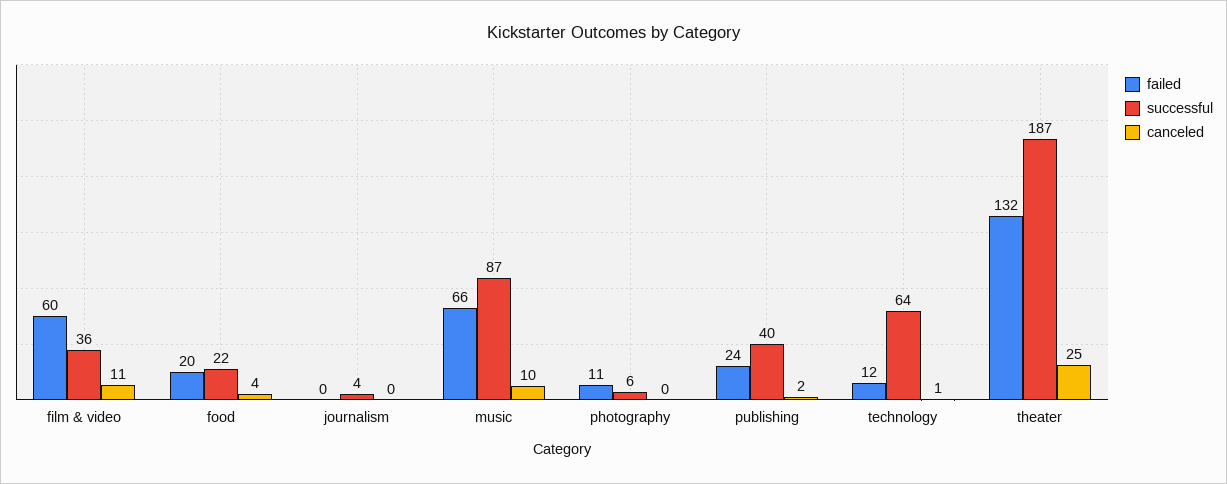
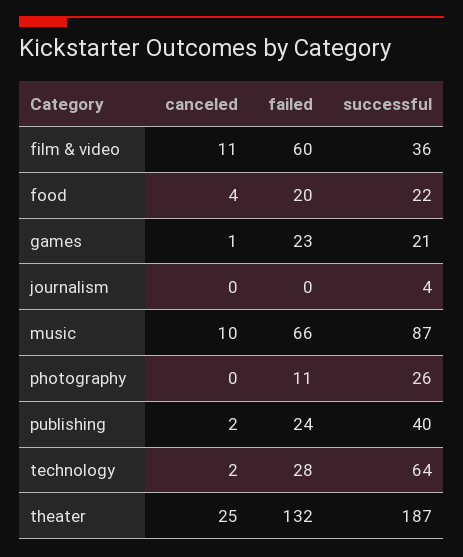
  {
    "failed": {
      "film & video": 60,
      "food": 20,
      "journalism": 0,
      "music": 66,
      "photography": 11,
      "publishing": 24,
-     "technology": 12,
+     "technology": 28,
-     "theater": 132
+     "theater": 132,
+     "games": 23
    },
    "successful": {
      "film & video": 36,
      "food": 22,
      "journalism": 4,
      "music": 87,
-     "photography": 6,
+     "photography": 26,
      "publishing": 40,
      "technology": 64,
-     "theater": 187
+     "theater": 187,
+     "games": 21
    },
    "canceled": {
      "film & video": 11,
      "food": 4,
      "journalism": 0,
      "music": 10,
      "photography": 0,
      "publishing": 2,
-     "technology": 1,
+     "technology": 2,
-     "theater": 25
+     "theater": 25,
+     "games": 1
    }
  }

